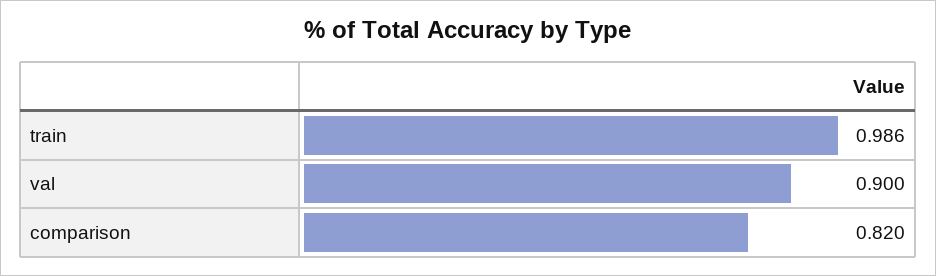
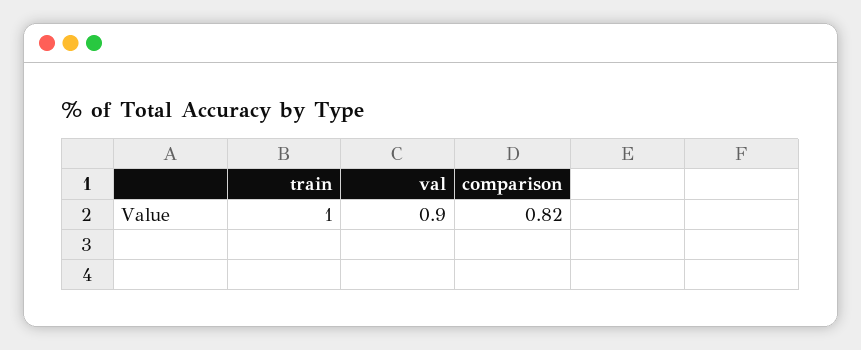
  {
-   "train": 0.986,
+   "train": 1,
    "val": 0.9,
    "comparison": 0.82
  }

